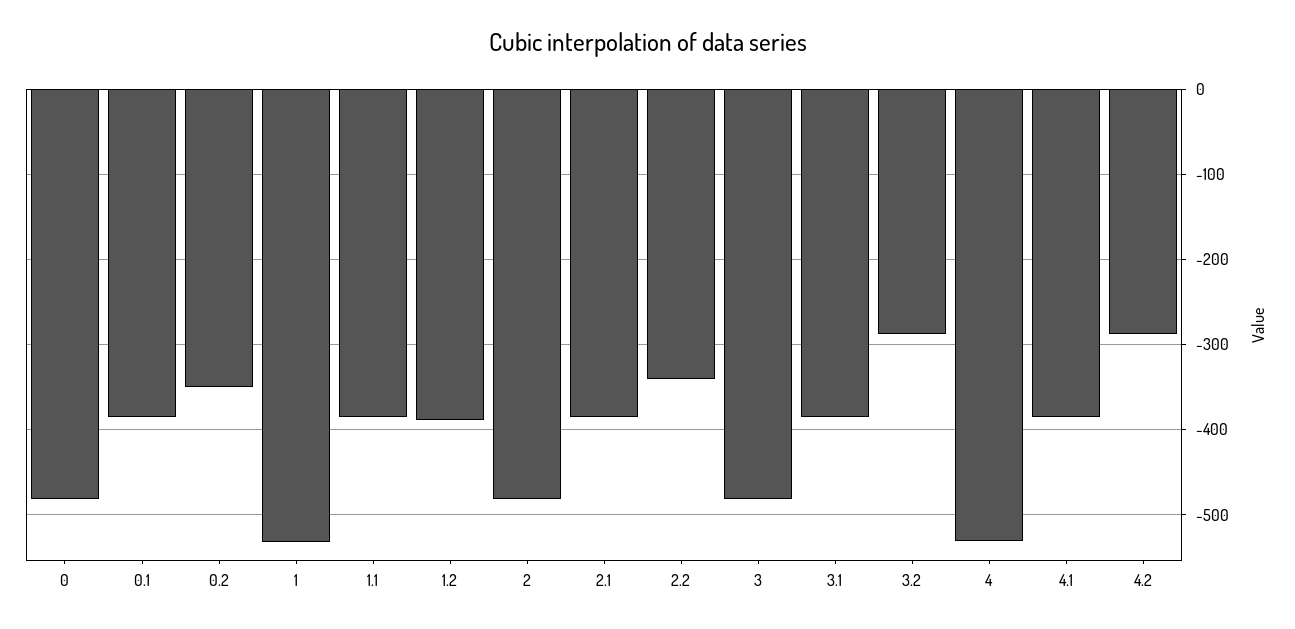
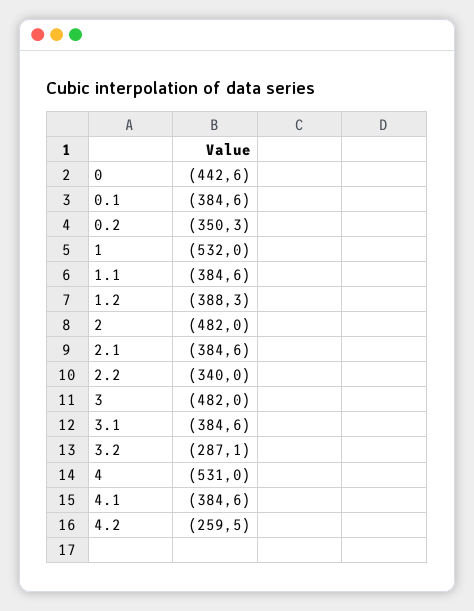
  {
-   "0": -480,
+   "0": -442.6,
    "0.1": -384.6,
    "0.2": -350.3,
    "1": -532,
    "1.1": -384.6,
    "1.2": -388.3,
    "2": -482,
    "2.1": -384.6,
    "2.2": -340,
    "3": -482,
    "3.1": -384.6,
    "3.2": -287.1,
    "4": -531,
    "4.1": -384.6,
-   "4.2": -290
+   "4.2": -259.5
  }

